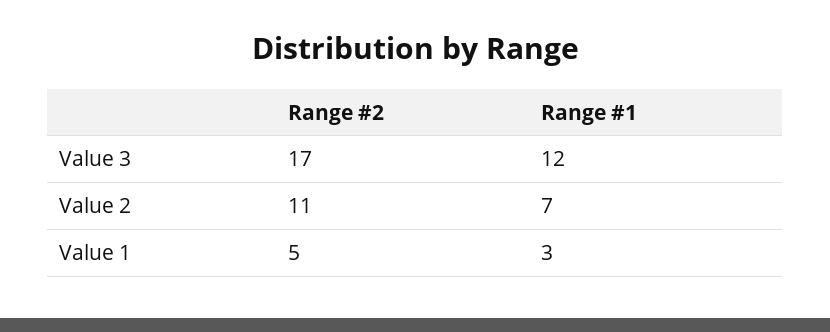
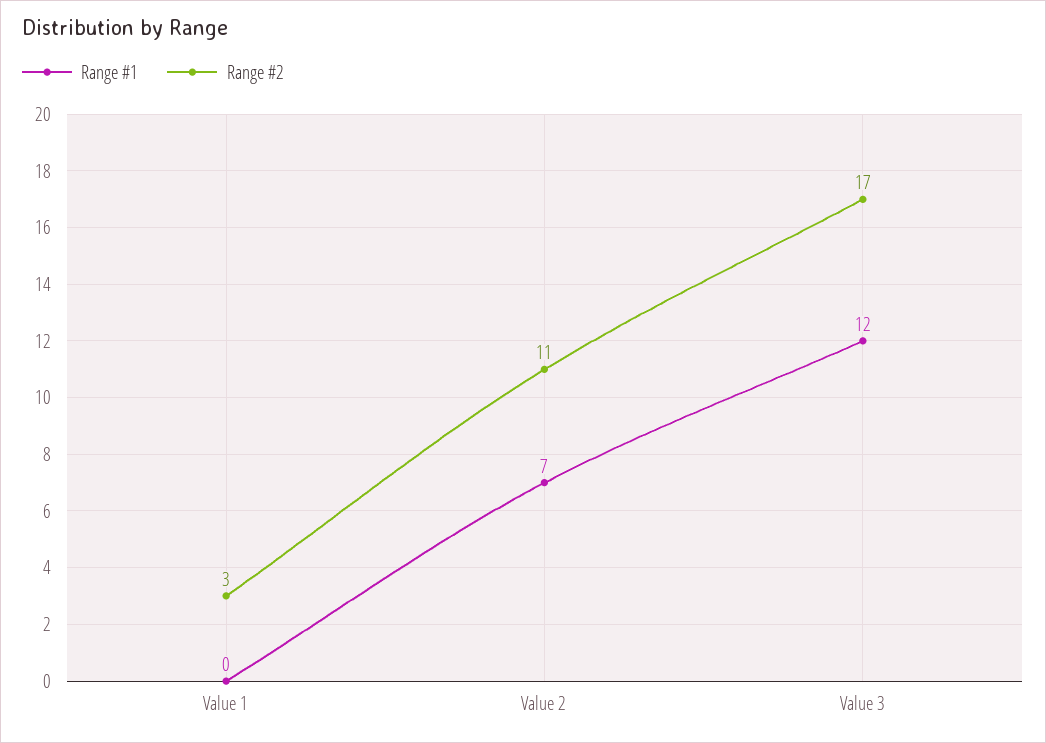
  {
    "Range #2": {
      "Value 3": 17,
      "Value 2": 11,
-     "Value 1": 5
+     "Value 1": 3
    },
    "Range #1": {
      "Value 3": 12,
      "Value 2": 7,
-     "Value 1": 3
+     "Value 1": 0
    }
  }

